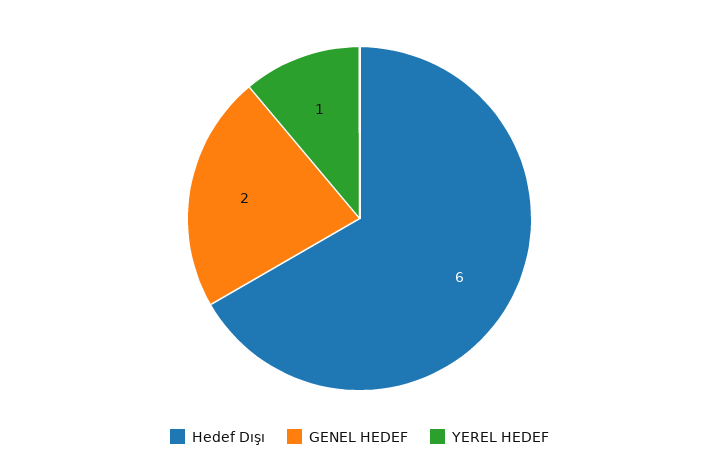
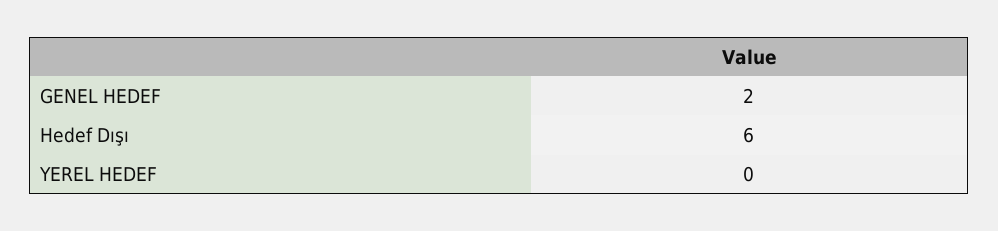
  {
    "Hedef Dışı": 6,
    "GENEL HEDEF": 2,
-   "YEREL HEDEF": 1
+   "YEREL HEDEF": 0
  }

